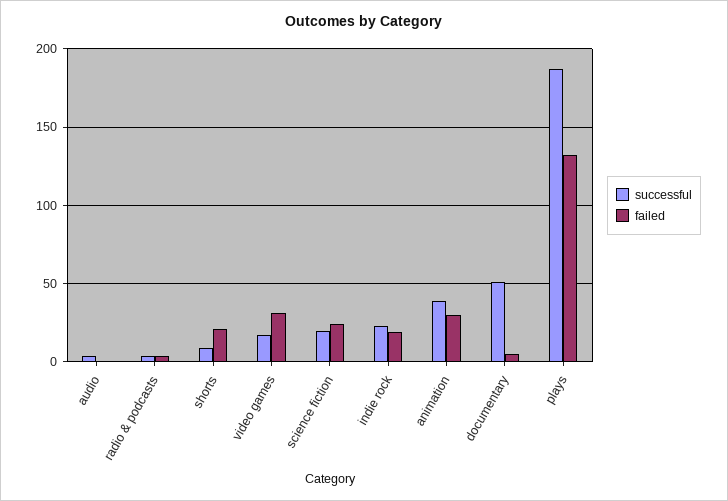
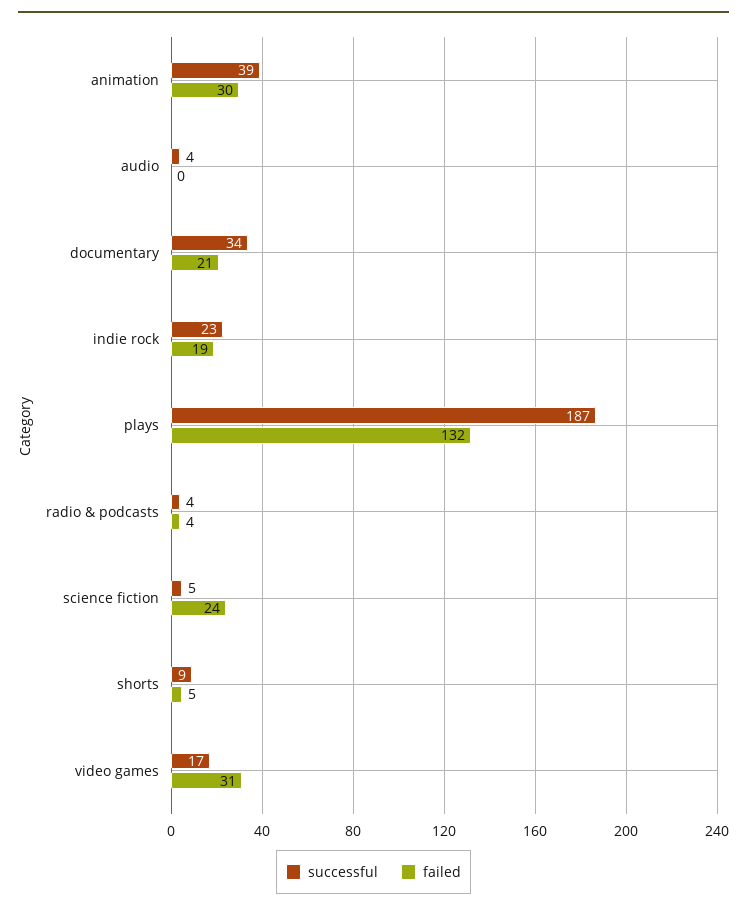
  {
    "successful": {
      "audio": 4,
      "radio & podcasts": 4,
      "shorts": 9,
      "video games": 17,
-     "science fiction": 20,
+     "science fiction": 5,
      "indie rock": 23,
      "animation": 39,
-     "documentary": 50,
+     "documentary": 34,
      "plays": 187
    },
    "failed": {
      "audio": 0,
      "radio & podcasts": 4,
-     "shorts": 20,
+     "shorts": 5,
      "video games": 31,
      "science fiction": 24,
      "indie rock": 19,
      "animation": 30,
-     "documentary": 5,
+     "documentary": 21,
      "plays": 132
    }
  }

